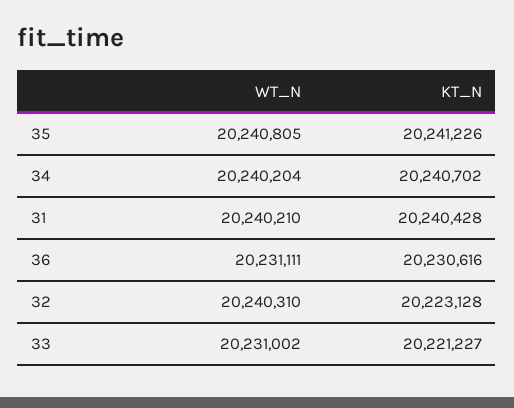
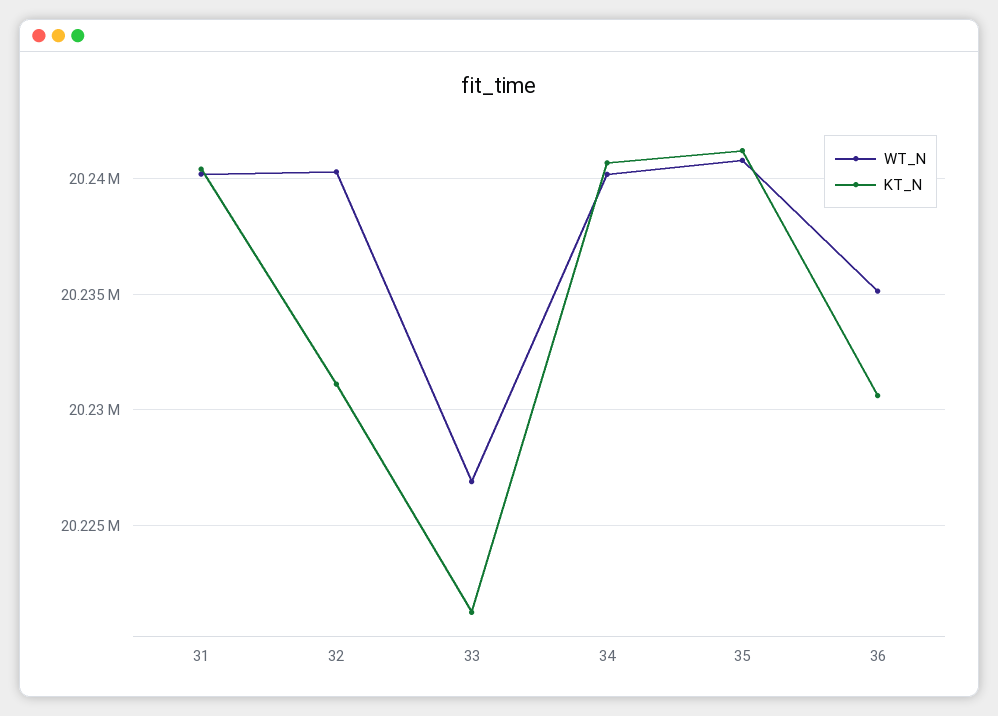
  {
    "WT_N": {
      "35": 20240805,
      "34": 20240204,
      "31": 20240210,
-     "36": 20231111,
+     "36": 20235000,
      "32": 20240310,
-     "33": 20231002
+     "33": 20227000
    },
    "KT_N": {
      "35": 20241226,
      "34": 20240702,
      "31": 20240428,
      "36": 20230616,
-     "32": 20223128,
+     "32": 20231000,
      "33": 20221227
    }
  }

